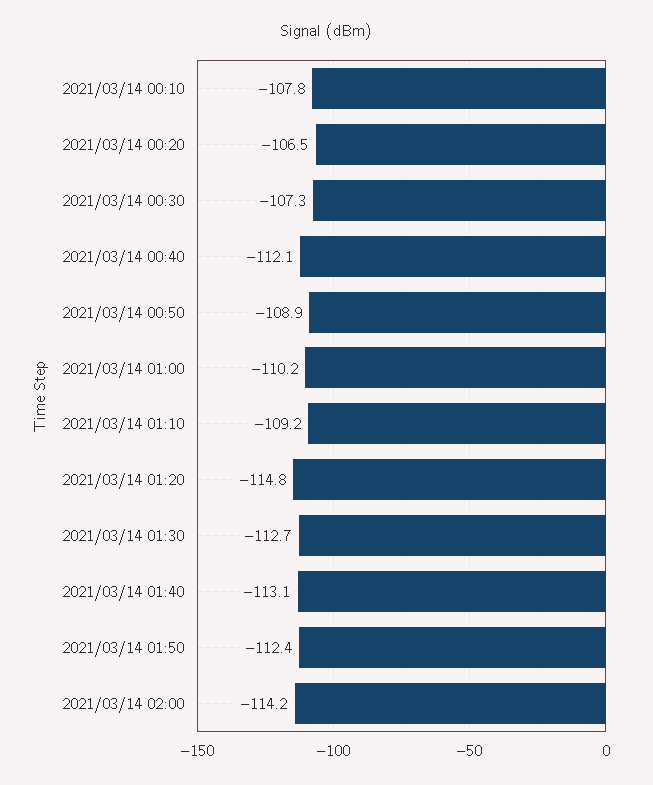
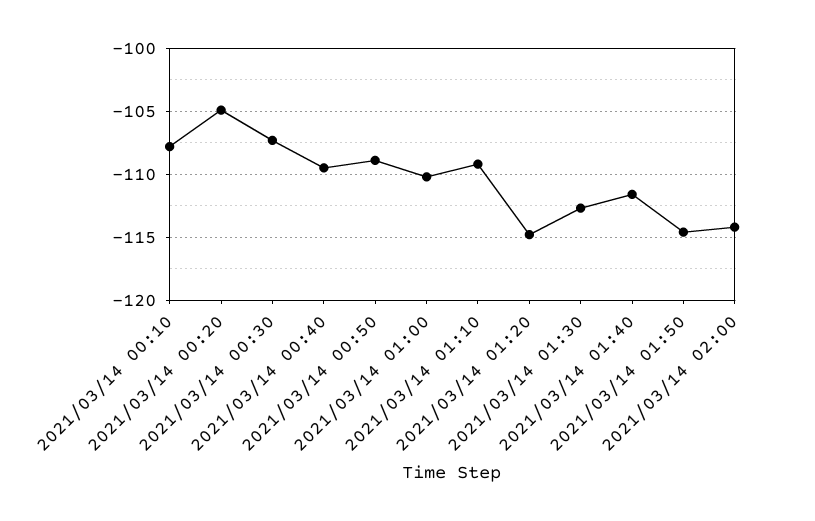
  {
    "2021/03/14 00:10": -107.8,
-   "2021/03/14 00:20": -106.5,
+   "2021/03/14 00:20": -105,
    "2021/03/14 00:30": -107.3,
-   "2021/03/14 00:40": -112.1,
+   "2021/03/14 00:40": -109.5,
    "2021/03/14 00:50": -108.9,
    "2021/03/14 01:00": -110.2,
    "2021/03/14 01:10": -109.2,
    "2021/03/14 01:20": -114.8,
    "2021/03/14 01:30": -112.7,
-   "2021/03/14 01:40": -113.1,
+   "2021/03/14 01:40": -111.5,
-   "2021/03/14 01:50": -112.4,
+   "2021/03/14 01:50": -114.5,
    "2021/03/14 02:00": -114.2
  }

